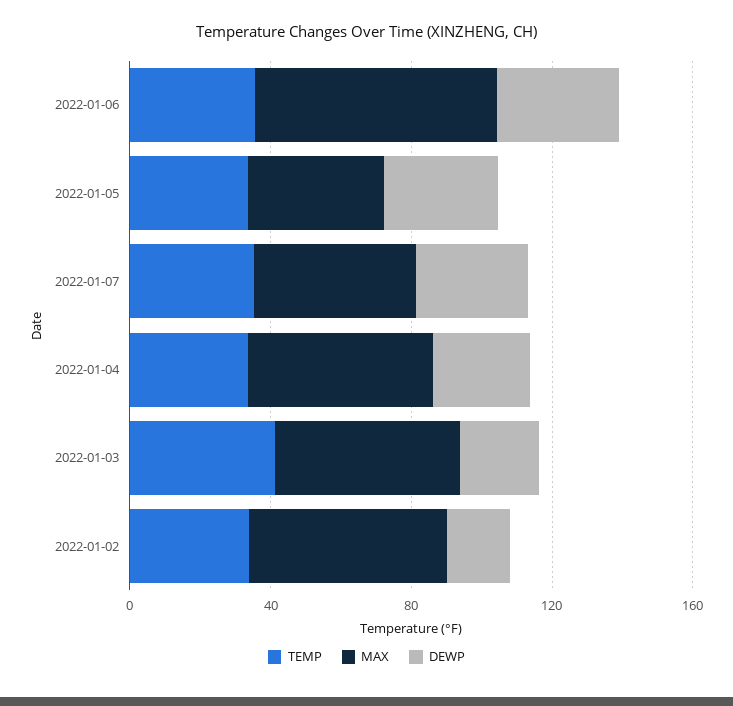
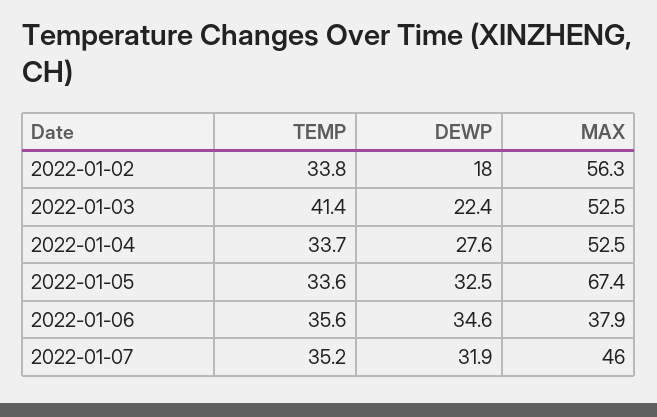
  {
    "TEMP": {
      "2022-01-06": 35.6,
      "2022-01-05": 33.6,
      "2022-01-07": 35.2,
      "2022-01-04": 33.7,
      "2022-01-03": 41.4,
      "2022-01-02": 33.8
    },
    "MAX": {
-     "2022-01-06": 70,
+     "2022-01-06": 37.9,
-     "2022-01-05": 40,
+     "2022-01-05": 67.4,
      "2022-01-07": 46,
      "2022-01-04": 52.5,
      "2022-01-03": 52.5,
      "2022-01-02": 56.3
    },
    "DEWP": {
      "2022-01-06": 34.6,
      "2022-01-05": 32.5,
      "2022-01-07": 31.9,
      "2022-01-04": 27.6,
      "2022-01-03": 22.4,
      "2022-01-02": 18
    }
  }

